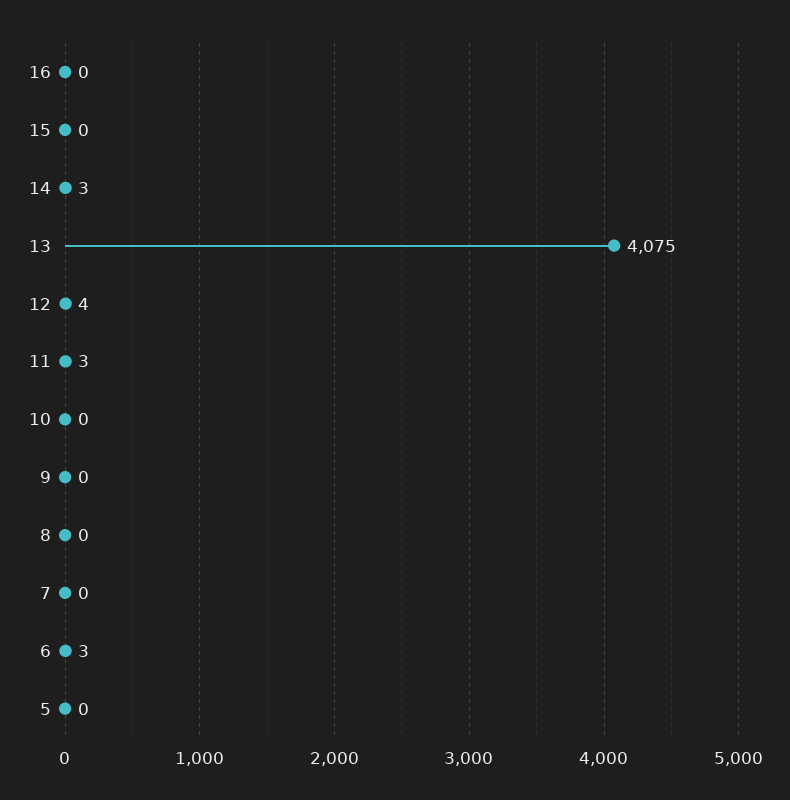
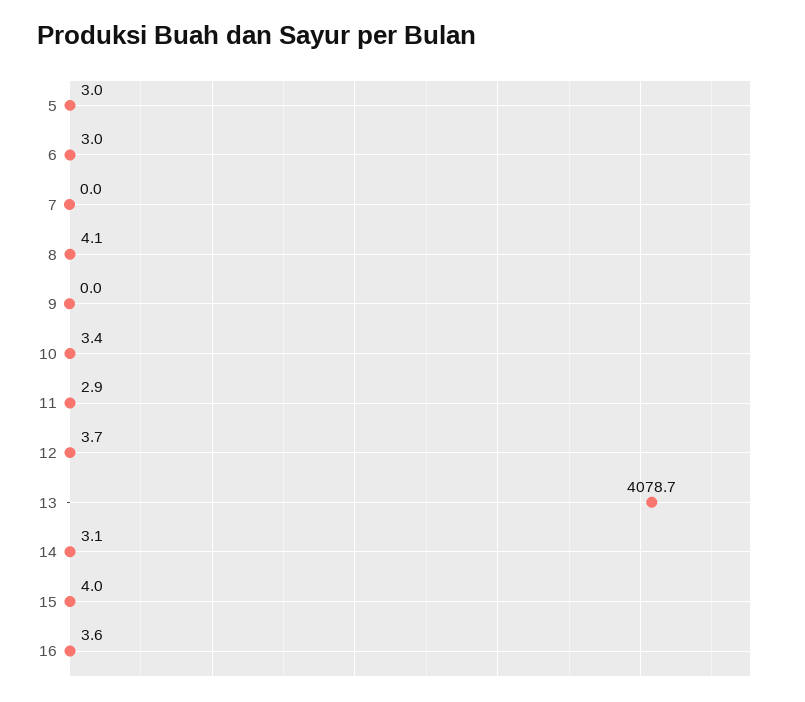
  {
-   "16": 0,
+   "16": 3.6,
-   "15": 0,
+   "15": 4,
    "14": 3.1,
-   "13": 4075,
+   "13": 4078.7,
    "12": 3.7,
    "11": 2.9,
-   "10": 0,
+   "10": 3.4,
    "9": 0,
-   "8": 0,
+   "8": 4.1,
    "7": 0,
    "6": 3,
-   "5": 0
+   "5": 3
  }

